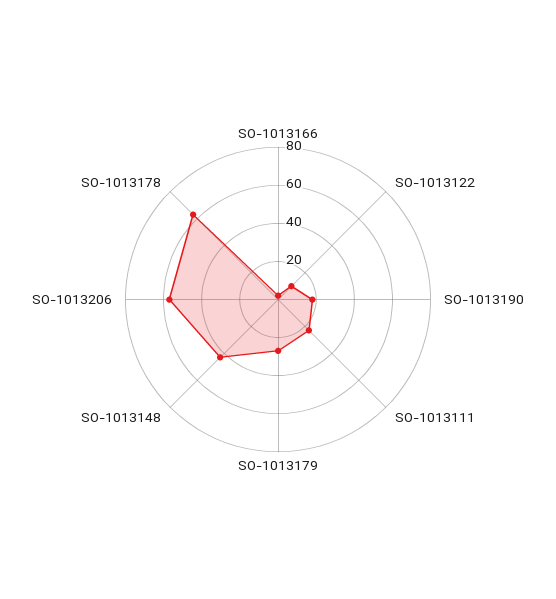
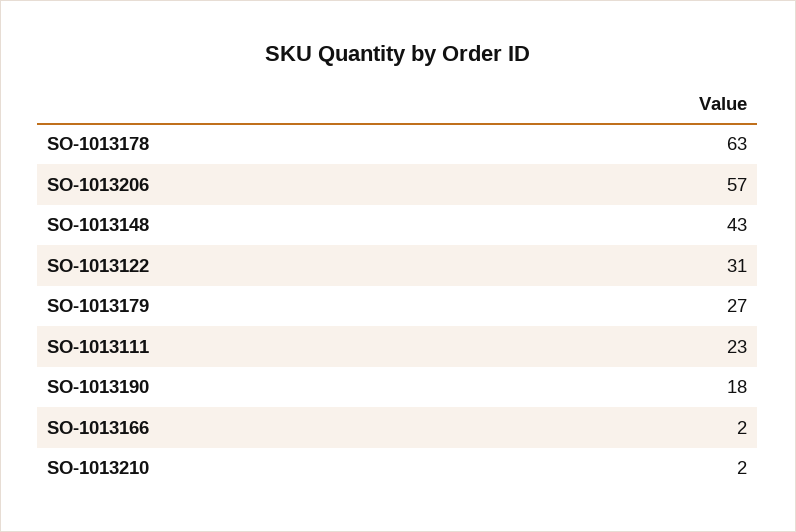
  {
    "SO-1013166": 2,
-   "SO-1013122": 10,
+   "SO-1013122": 31,
    "SO-1013190": 18,
    "SO-1013111": 23,
    "SO-1013179": 27,
    "SO-1013148": 43,
    "SO-1013206": 57,
-   "SO-1013178": 63
+   "SO-1013178": 63,
+   "SO-1013210": 2
  }

